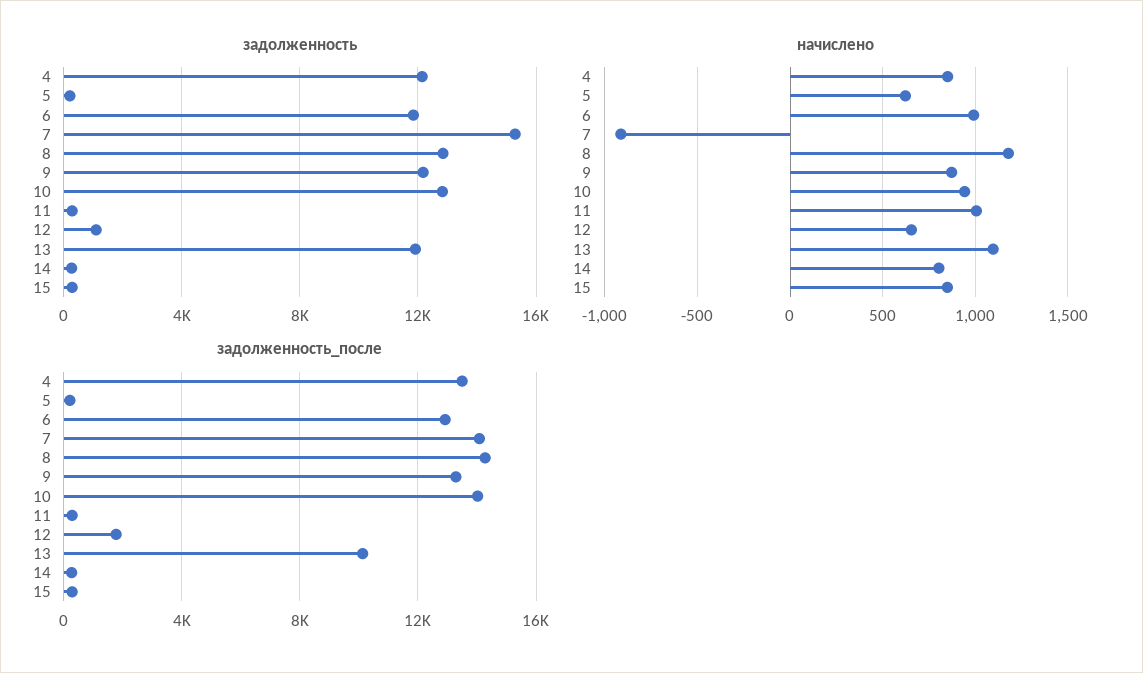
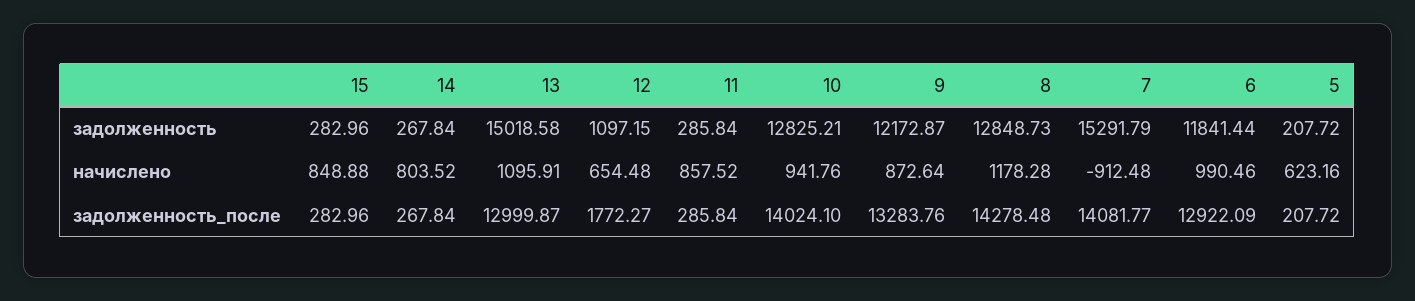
  {
    "задолженность": {
-     "4": 12000,
      "5": 207.72,
      "6": 11841.44,
      "7": 15291.79,
      "8": 12848.73,
      "9": 12172.87,
      "10": 12825.21,
      "11": 285.84,
      "12": 1097.15,
-     "13": 12000,
+     "13": 15018.58,
      "14": 267.84,
      "15": 282.96
    },
    "начислено": {
-     "4": 850,
      "5": 623.16,
      "6": 990.46,
      "7": -912.48,
      "8": 1178.28,
      "9": 872.64,
      "10": 941.76,
-     "11": 1000,
+     "11": 857.52,
      "12": 654.48,
      "13": 1095.91,
      "14": 803.52,
      "15": 848.88
    },
    "задолженность_после": {
-     "4": 13500,
      "5": 207.72,
      "6": 12922.09,
      "7": 14081.77,
      "8": 14278.48,
      "9": 13283.76,
      "10": 14024.1,
      "11": 285.84,
      "12": 1772.27,
-     "13": 10000,
+     "13": 12999.87,
      "14": 267.84,
      "15": 282.96
    }
  }

